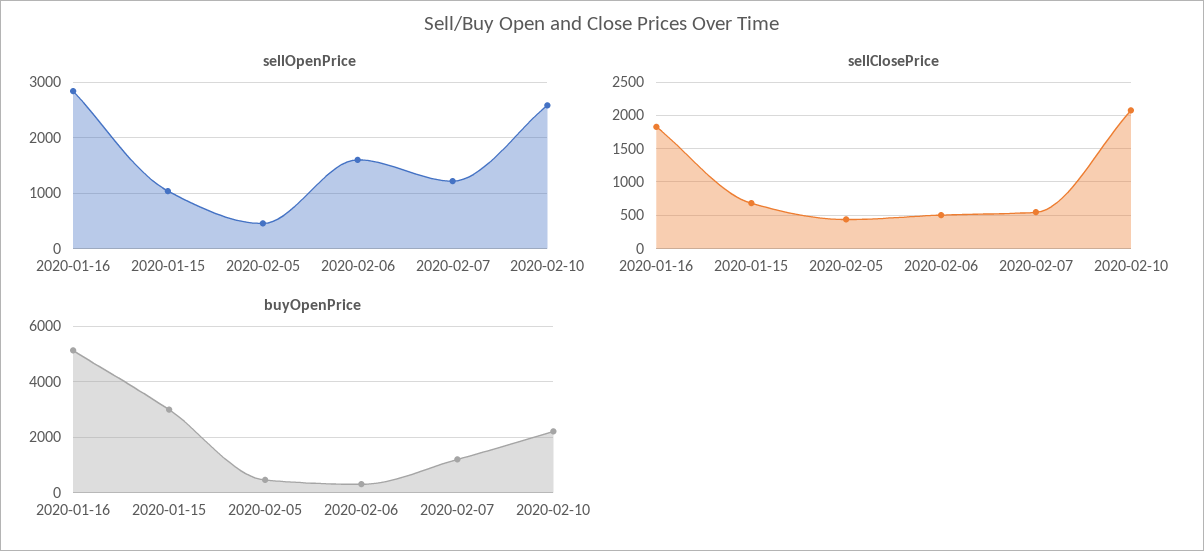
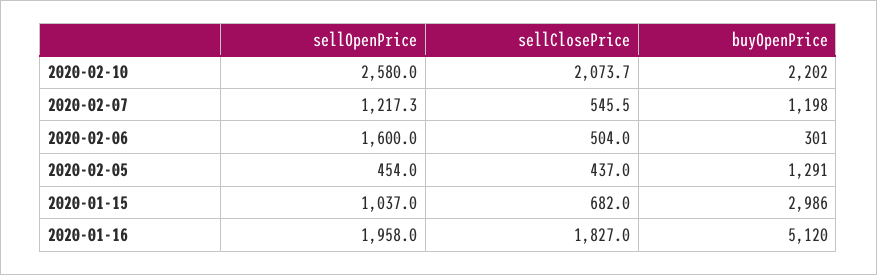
  {
    "sellOpenPrice": {
-     "2020-01-16": 2800,
+     "2020-01-16": 1958,
      "2020-01-15": 1037,
      "2020-02-05": 454,
      "2020-02-06": 1600,
      "2020-02-07": 1217.3,
      "2020-02-10": 2580
    },
    "sellClosePrice": {
      "2020-01-16": 1827,
      "2020-01-15": 682,
      "2020-02-05": 437,
      "2020-02-06": 504,
      "2020-02-07": 545.5,
      "2020-02-10": 2073.7
    },
    "buyOpenPrice": {
      "2020-01-16": 5120,
      "2020-01-15": 2986,
-     "2020-02-05": 500,
+     "2020-02-05": 1291,
      "2020-02-06": 301,
      "2020-02-07": 1198,
      "2020-02-10": 2202
    }
  }

